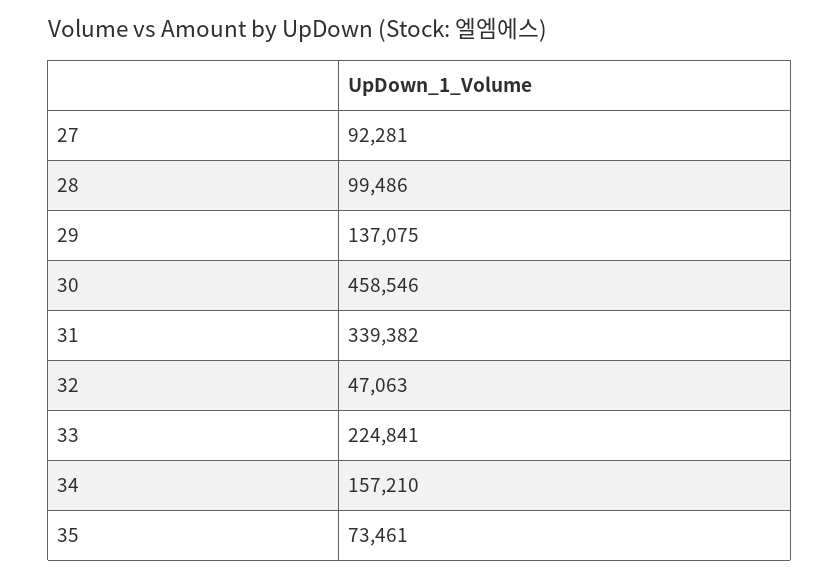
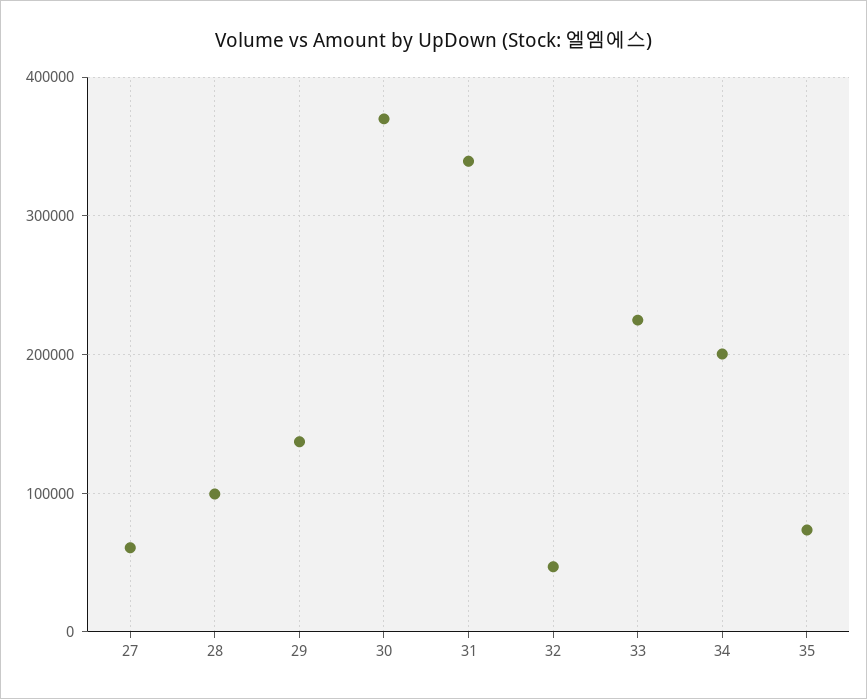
  {
-   "27": 92281,
+   "27": 60000,
    "28": 99486,
    "29": 137075,
-   "30": 458546,
+   "30": 370000,
    "31": 339382,
    "32": 47063,
    "33": 224841,
-   "34": 157210,
+   "34": 200000,
    "35": 73461
  }

